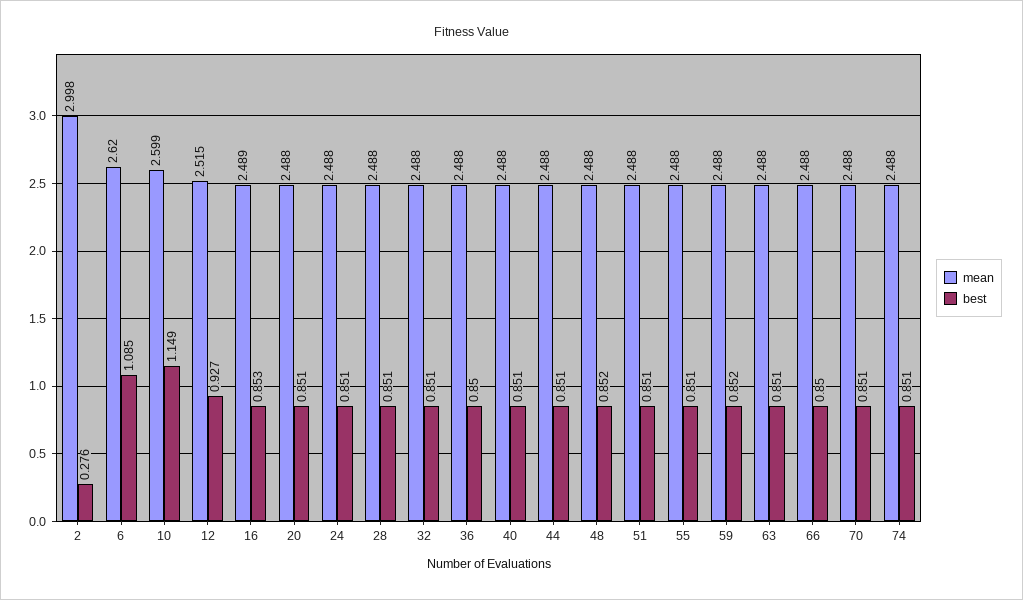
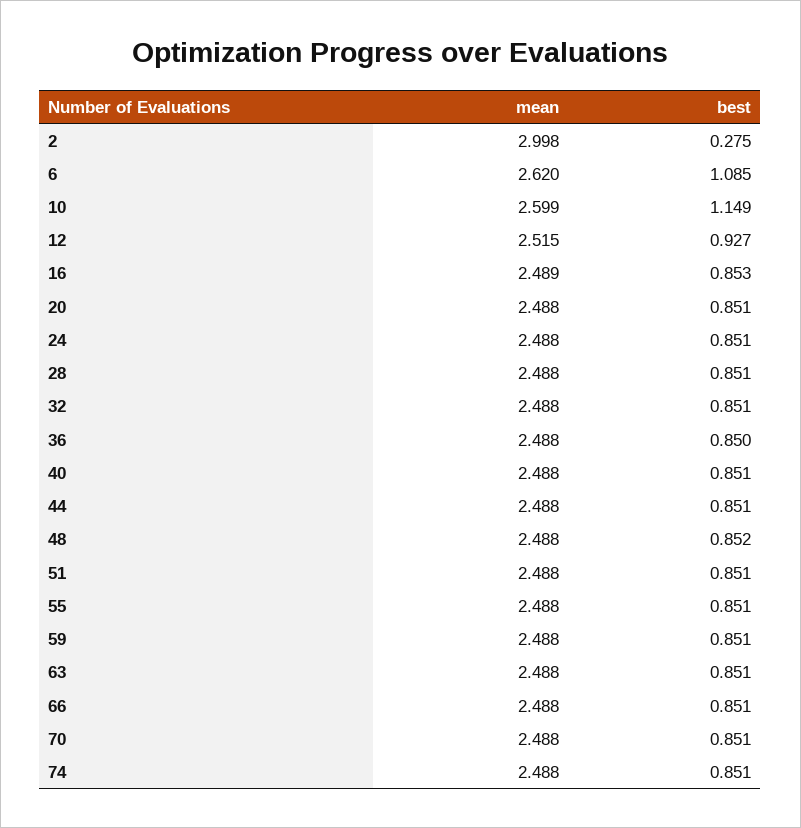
  {
    "mean": {
      "2": 2.998,
      "6": 2.62,
      "10": 2.599,
      "12": 2.515,
      "16": 2.489,
      "20": 2.488,
      "24": 2.488,
      "28": 2.488,
      "32": 2.488,
      "36": 2.488,
      "40": 2.488,
      "44": 2.488,
      "48": 2.488,
      "51": 2.488,
      "55": 2.488,
      "59": 2.488,
      "63": 2.488,
      "66": 2.488,
      "70": 2.488,
      "74": 2.488
    },
    "best": {
-     "2": 0.276,
+     "2": 0.275,
      "6": 1.085,
      "10": 1.149,
      "12": 0.927,
      "16": 0.853,
      "20": 0.851,
      "24": 0.851,
      "28": 0.851,
      "32": 0.851,
      "36": 0.85,
      "40": 0.851,
      "44": 0.851,
      "48": 0.852,
      "51": 0.851,
      "55": 0.851,
-     "59": 0.852,
+     "59": 0.851,
      "63": 0.851,
-     "66": 0.85,
+     "66": 0.851,
      "70": 0.851,
      "74": 0.851
    }
  }

